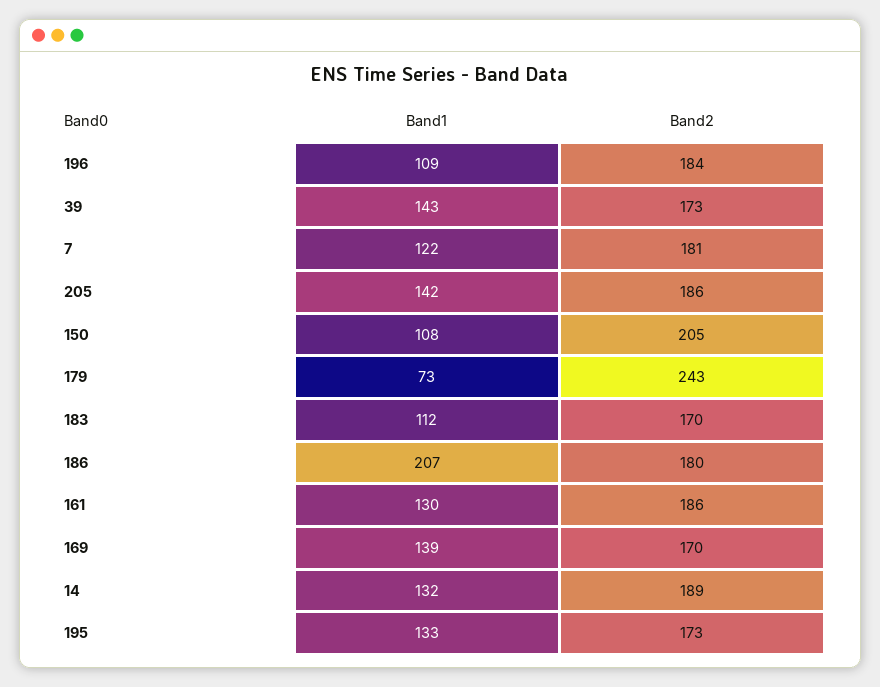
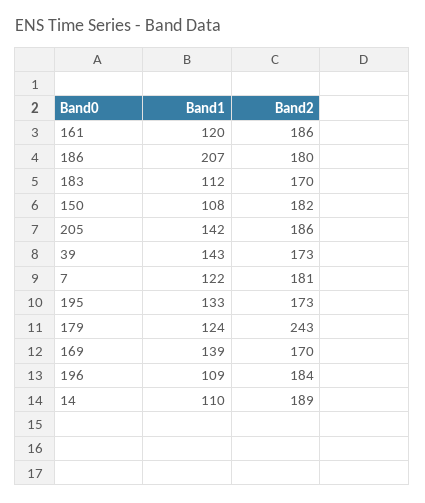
  {
    "Band1": {
      "196": 109,
      "39": 143,
      "7": 122,
      "205": 142,
      "150": 108,
-     "179": 73,
+     "179": 124,
      "183": 112,
      "186": 207,
-     "161": 130,
+     "161": 120,
      "169": 139,
-     "14": 132,
+     "14": 110,
      "195": 133
    },
    "Band2": {
      "196": 184,
      "39": 173,
      "7": 181,
      "205": 186,
-     "150": 205,
+     "150": 182,
      "179": 243,
      "183": 170,
      "186": 180,
      "161": 186,
      "169": 170,
      "14": 189,
      "195": 173
    }
  }

